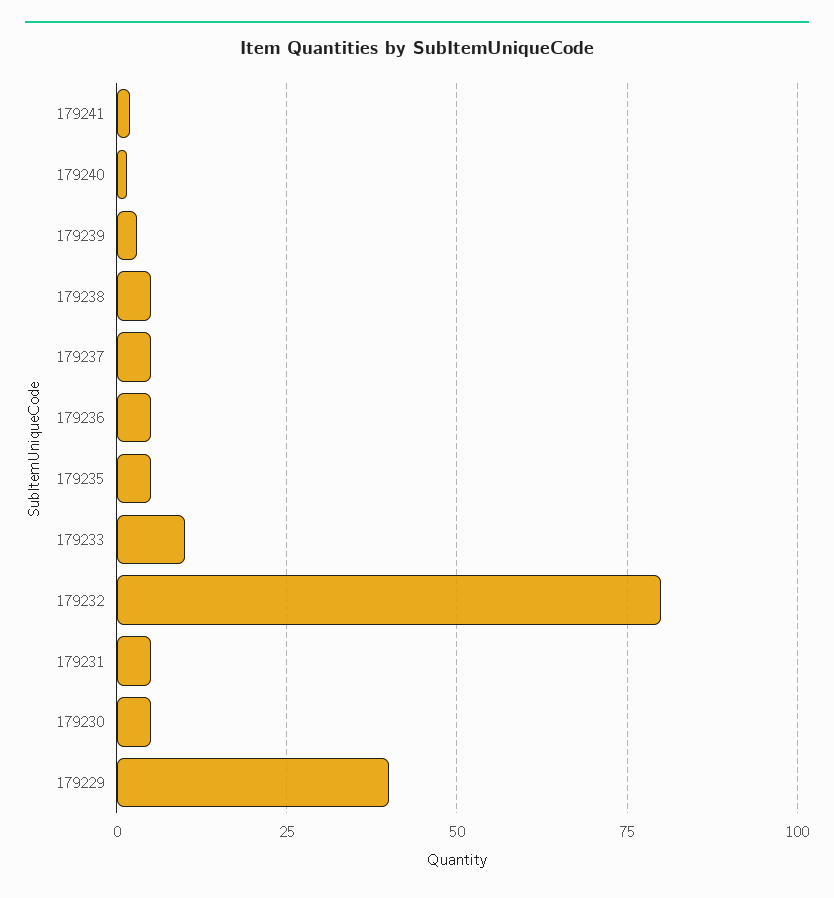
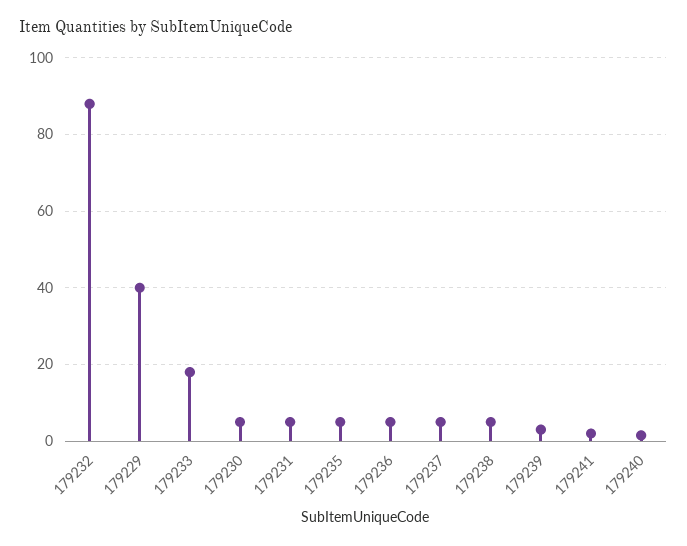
  {
    "179241": 2,
    "179240": 2,
    "179239": 4,
    "179238": 6,
    "179237": 6,
    "179236": 6,
    "179235": 6,
-   "179233": 10,
+   "179233": 18,
-   "179232": 80,
+   "179232": 88,
    "179231": 6,
    "179230": 6,
    "179229": 40
  }

